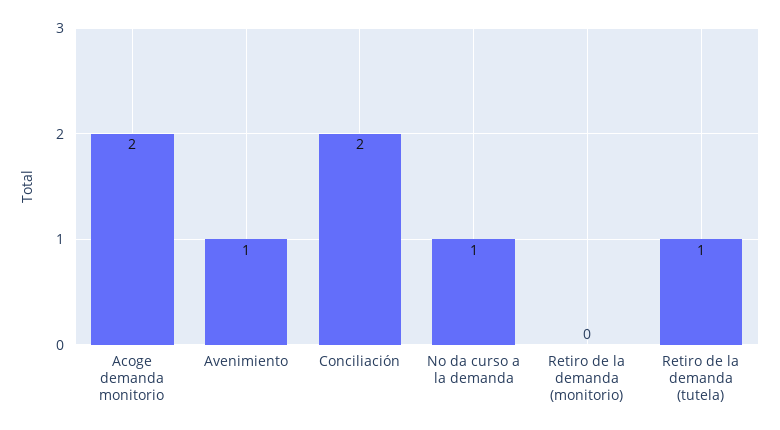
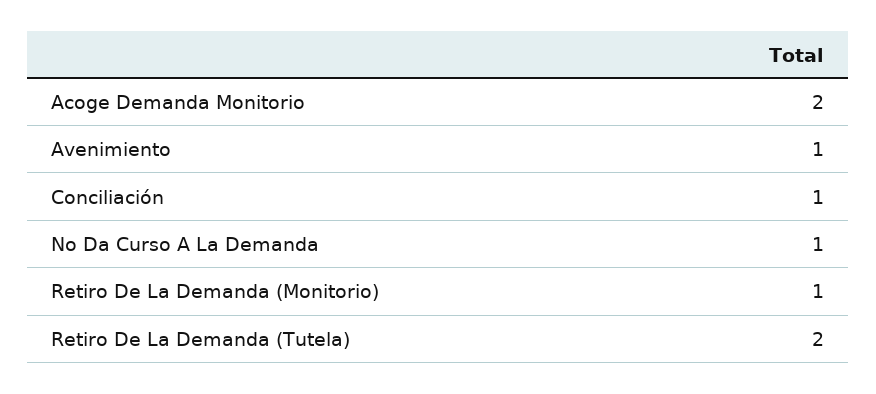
  {
    "Acoge demanda monitorio": 2,
    "Avenimiento": 1,
-   "Conciliación": 2,
+   "Conciliación": 1,
    "No da curso a la demanda": 1,
-   "Retiro de la demanda (monitorio)": 0,
+   "Retiro de la demanda (monitorio)": 1,
-   "Retiro de la demanda (tutela)": 1
+   "Retiro de la demanda (tutela)": 2
  }

